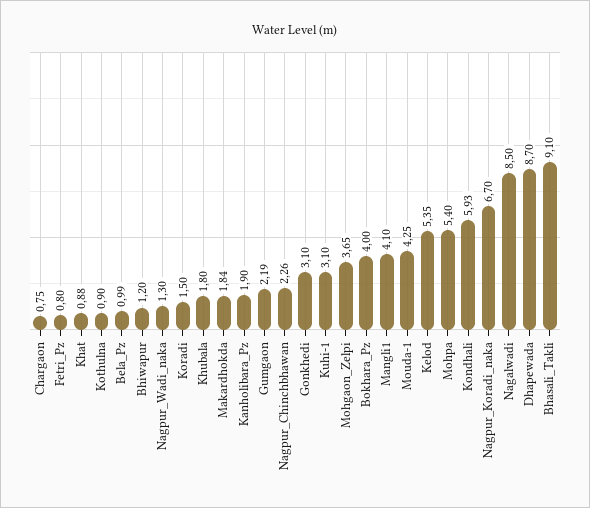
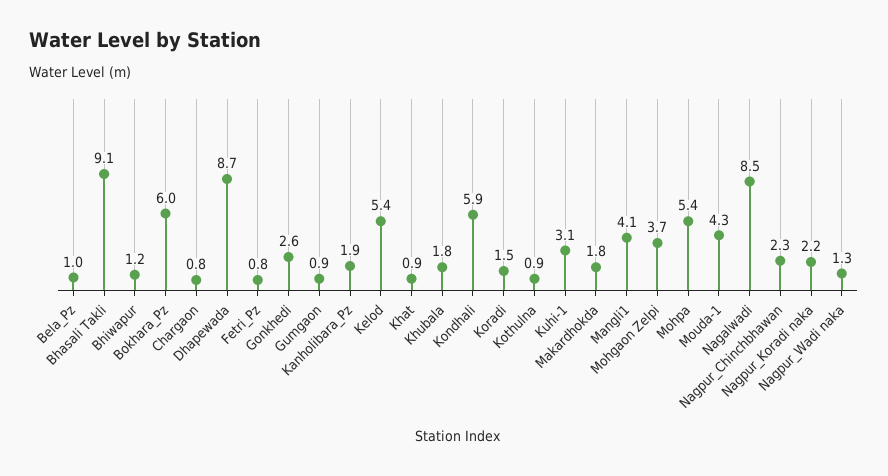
  {
    "Chargaon": 0.75,
    "Fetri_Pz": 0.8,
    "Khat": 0.88,
    "Kothulna": 0.9,
    "Bela_Pz": 0.99,
    "Bhiwapur": 1.2,
    "Nagpur_Wadi_naka": 1.3,
    "Koradi": 1.5,
    "Khubala": 1.8,
    "Makardhokda": 1.84,
    "Kanholibara_Pz": 1.9,
-   "Gumgaon": 2.19,
+   "Gumgaon": 0.9,
    "Nagpur_Chinchbhawan": 2.26,
-   "Gonkhedi": 3.1,
+   "Gonkhedi": 2.6,
    "Kuhi-1": 3.1,
    "Mohgaon_Zelpi": 3.65,
-   "Bokhara_Pz": 4,
+   "Bokhara_Pz": 6,
    "Mangli1": 4.1,
    "Mouda-1": 4.25,
    "Kelod": 5.35,
    "Mohpa": 5.4,
    "Kondhali": 5.93,
-   "Nagpur_Koradi_naka": 6.7,
+   "Nagpur_Koradi_naka": 2.2,
    "Nagalwadi": 8.5,
    "Dhapewada": 8.7,
    "Bhasali_Takli": 9.1
  }

